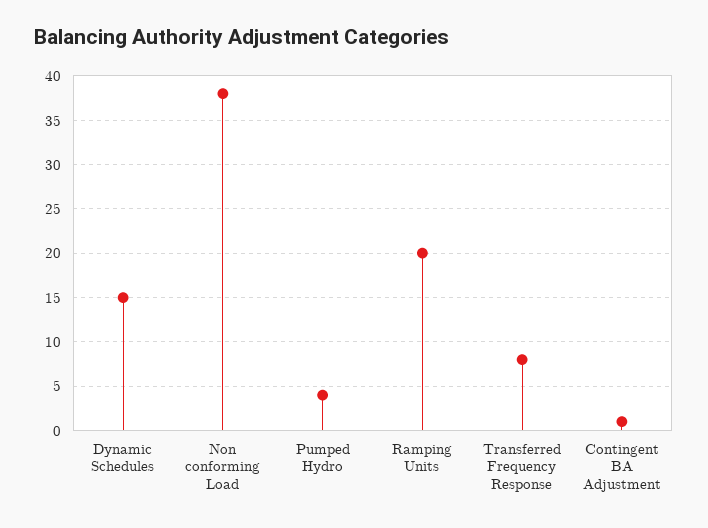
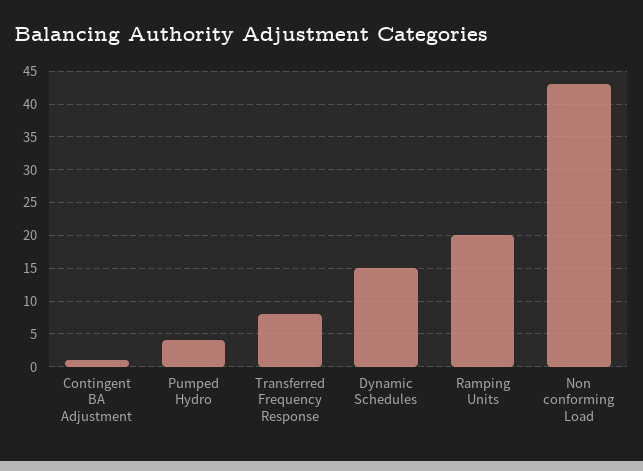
  {
    "Dynamic Schedules": 15,
-   "Non conforming Load": 38,
+   "Non conforming Load": 43,
    "Pumped Hydro": 4,
    "Ramping Units": 20,
    "Transferred Frequency Response": 8,
    "Contingent BA Adjustment": 1
  }

